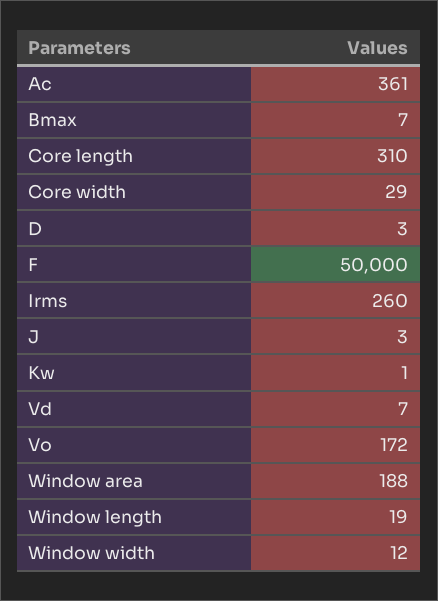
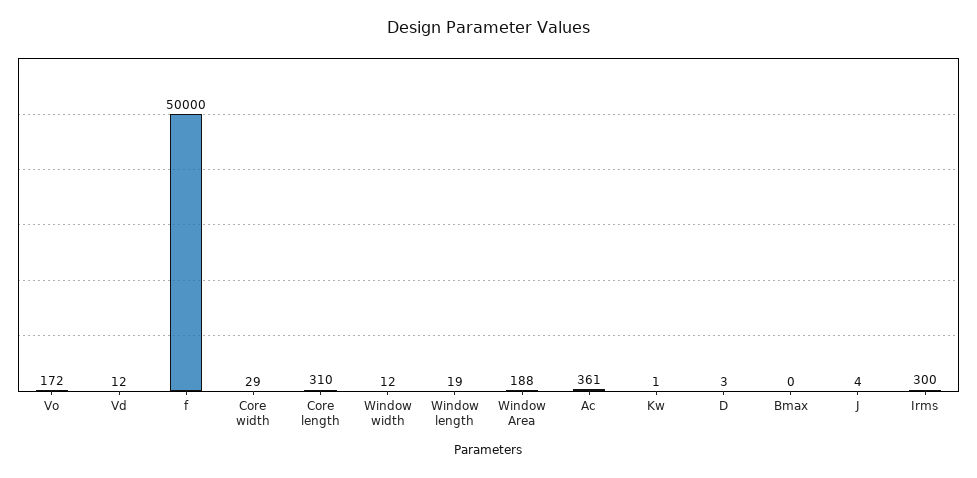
  {
    "Ac": 361,
-   "Bmax": 7,
+   "Bmax": 0,
    "Core length": 310,
    "Core width": 29,
    "D": 3,
    "F": 50000,
-   "Irms": 260,
+   "Irms": 300,
-   "J": 3,
+   "J": 4,
    "Kw": 1,
-   "Vd": 7,
+   "Vd": 12,
    "Vo": 172,
    "Window area": 188,
    "Window length": 19,
    "Window width": 12
  }

